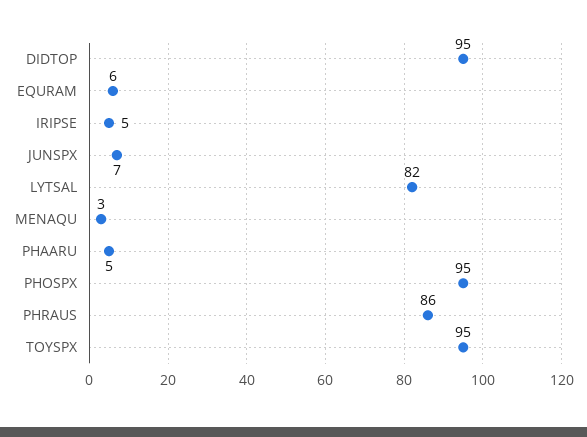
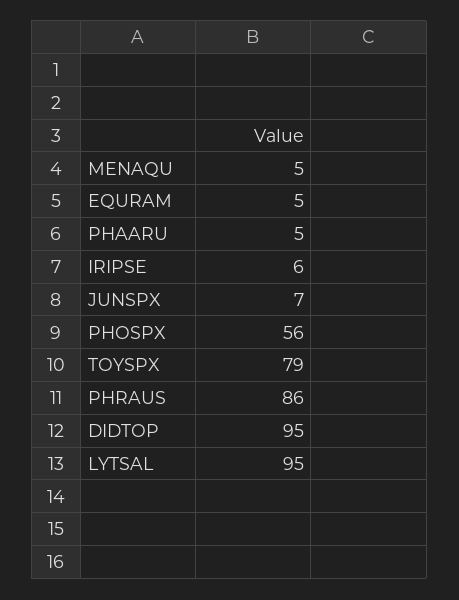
  {
    "DIDTOP": 95,
-   "EQURAM": 6,
+   "EQURAM": 5,
-   "IRIPSE": 5,
+   "IRIPSE": 6,
    "JUNSPX": 7,
-   "LYTSAL": 82,
+   "LYTSAL": 95,
-   "MENAQU": 3,
+   "MENAQU": 5,
    "PHAARU": 5,
-   "PHOSPX": 95,
+   "PHOSPX": 56,
    "PHRAUS": 86,
-   "TOYSPX": 95
+   "TOYSPX": 79
  }

